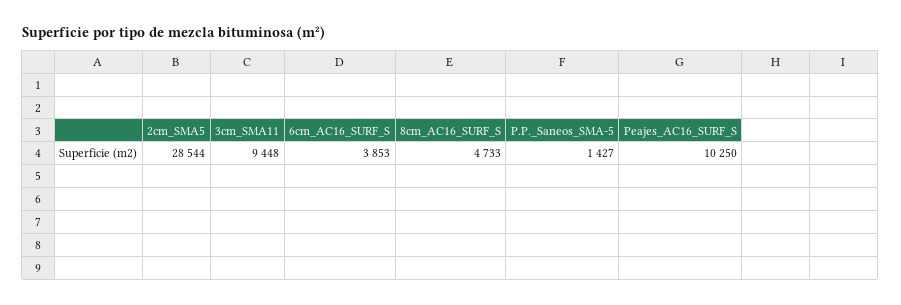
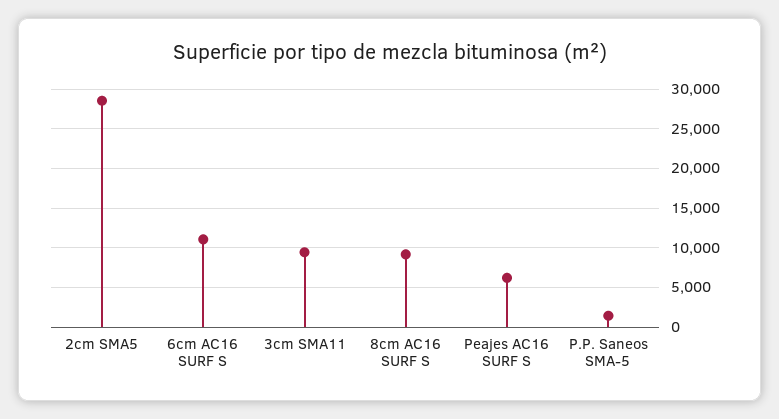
  {
    "2cm_SMA5": 28544,
    "3cm_SMA11": 9448,
-   "6cm_AC16_SURF_S": 3853,
+   "6cm_AC16_SURF_S": 11000,
-   "8cm_AC16_SURF_S": 4733,
+   "8cm_AC16_SURF_S": 9000,
    "P.P._Saneos_SMA-5": 1427,
-   "Peajes_AC16_SURF_S": 10250
+   "Peajes_AC16_SURF_S": 6000
  }

